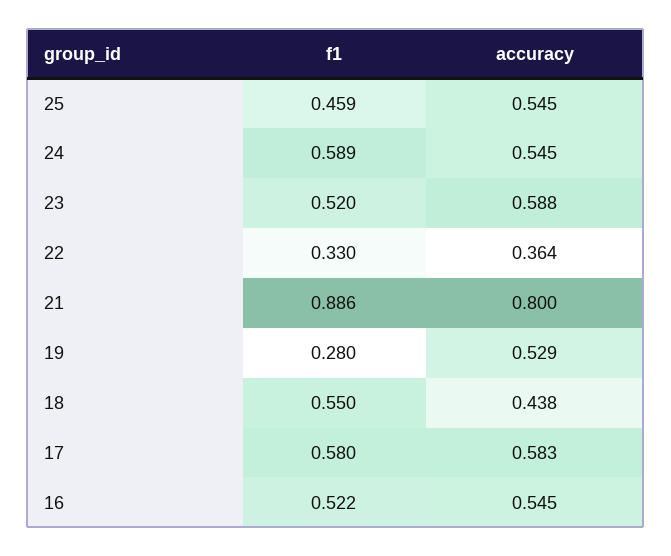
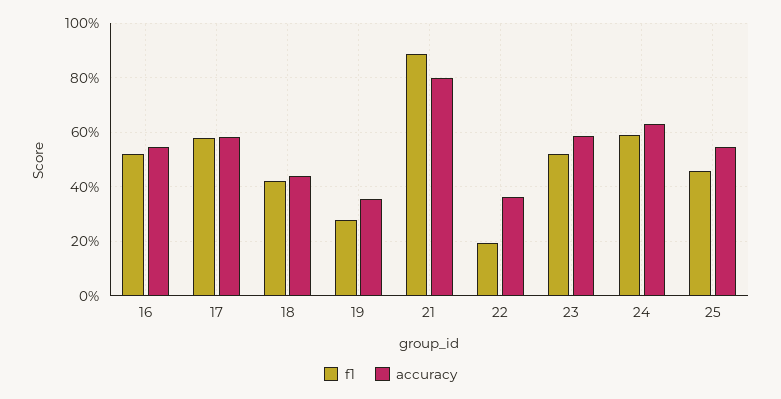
  {
    "f1": {
      "25": 0.459,
      "24": 0.589,
      "23": 0.52,
-     "22": 0.33,
+     "22": 0.2,
      "21": 0.886,
      "19": 0.28,
-     "18": 0.55,
+     "18": 0.425,
      "17": 0.58,
      "16": 0.522
    },
    "accuracy": {
      "25": 0.545,
-     "24": 0.545,
+     "24": 0.625,
      "23": 0.588,
      "22": 0.364,
      "21": 0.8,
-     "19": 0.529,
+     "19": 0.35,
      "18": 0.438,
      "17": 0.583,
      "16": 0.545
    }
  }

